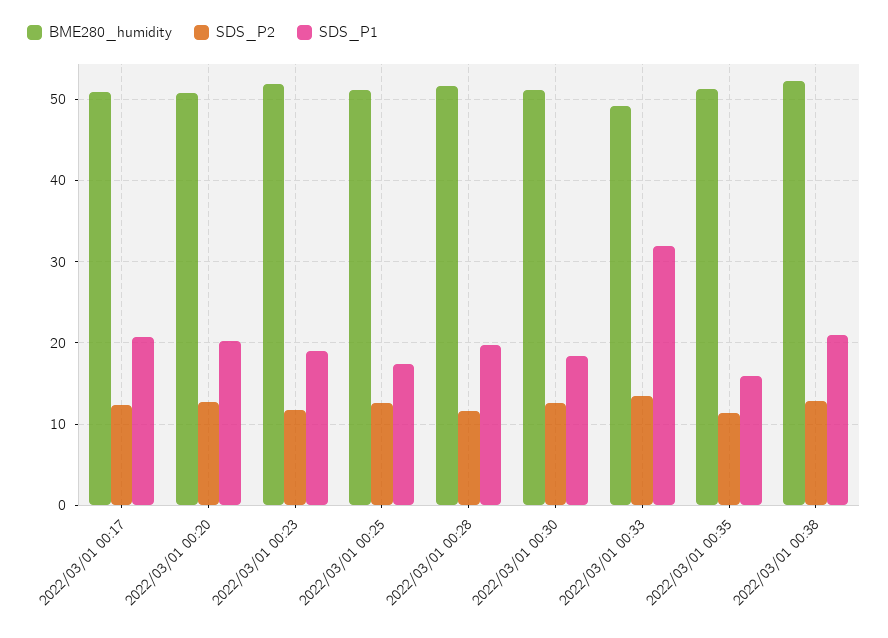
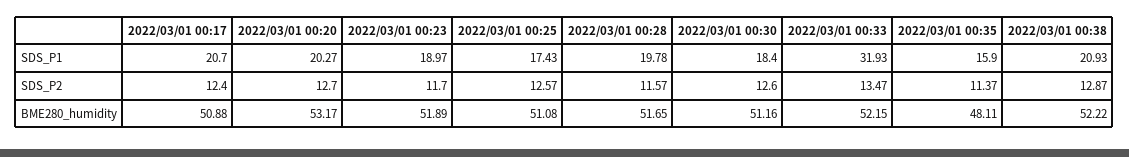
  {
    "BME280_humidity": {
      "2022/03/01 00:17": 50.88,
-     "2022/03/01 00:20": 51,
+     "2022/03/01 00:20": 53.17,
      "2022/03/01 00:23": 51.89,
      "2022/03/01 00:25": 51.08,
      "2022/03/01 00:28": 51.65,
      "2022/03/01 00:30": 51.16,
-     "2022/03/01 00:33": 49,
+     "2022/03/01 00:33": 52.15,
-     "2022/03/01 00:35": 51,
+     "2022/03/01 00:35": 48.11,
      "2022/03/01 00:38": 52.22
    },
    "SDS_P2": {
      "2022/03/01 00:17": 12.4,
      "2022/03/01 00:20": 12.7,
      "2022/03/01 00:23": 11.7,
      "2022/03/01 00:25": 12.57,
      "2022/03/01 00:28": 11.57,
      "2022/03/01 00:30": 12.6,
      "2022/03/01 00:33": 13.47,
      "2022/03/01 00:35": 11.37,
      "2022/03/01 00:38": 12.87
    },
    "SDS_P1": {
      "2022/03/01 00:17": 20.7,
      "2022/03/01 00:20": 20.27,
      "2022/03/01 00:23": 18.97,
      "2022/03/01 00:25": 17.43,
      "2022/03/01 00:28": 19.78,
      "2022/03/01 00:30": 18.4,
      "2022/03/01 00:33": 31.93,
      "2022/03/01 00:35": 15.9,
      "2022/03/01 00:38": 20.93
    }
  }

